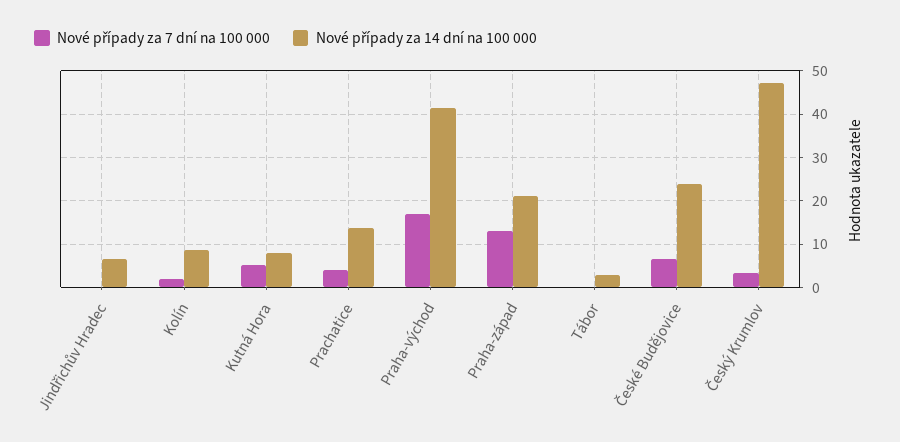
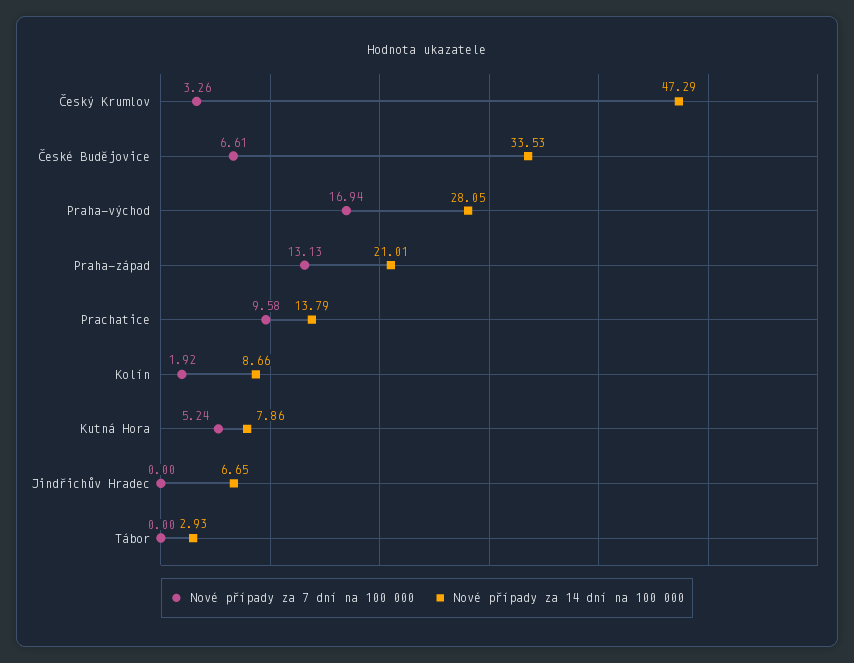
  {
    "Nové případy za 7 dní na 100 000": {
      "Jindřichův Hradec": 0,
      "Kolín": 1.92,
      "Kutná Hora": 5.24,
-     "Prachatice": 4,
+     "Prachatice": 9.58,
      "Praha-východ": 16.94,
      "Praha-západ": 13.13,
      "Tábor": 0,
      "České Budějovice": 6.61,
      "Český Krumlov": 3.26
    },
    "Nové případy za 14 dní na 100 000": {
      "Jindřichův Hradec": 6.65,
      "Kolín": 8.66,
      "Kutná Hora": 7.86,
      "Prachatice": 13.79,
-     "Praha-východ": 42,
+     "Praha-východ": 28.05,
      "Praha-západ": 21.01,
      "Tábor": 2.93,
-     "České Budějovice": 24,
+     "České Budějovice": 33.53,
      "Český Krumlov": 47.29
    }
  }

